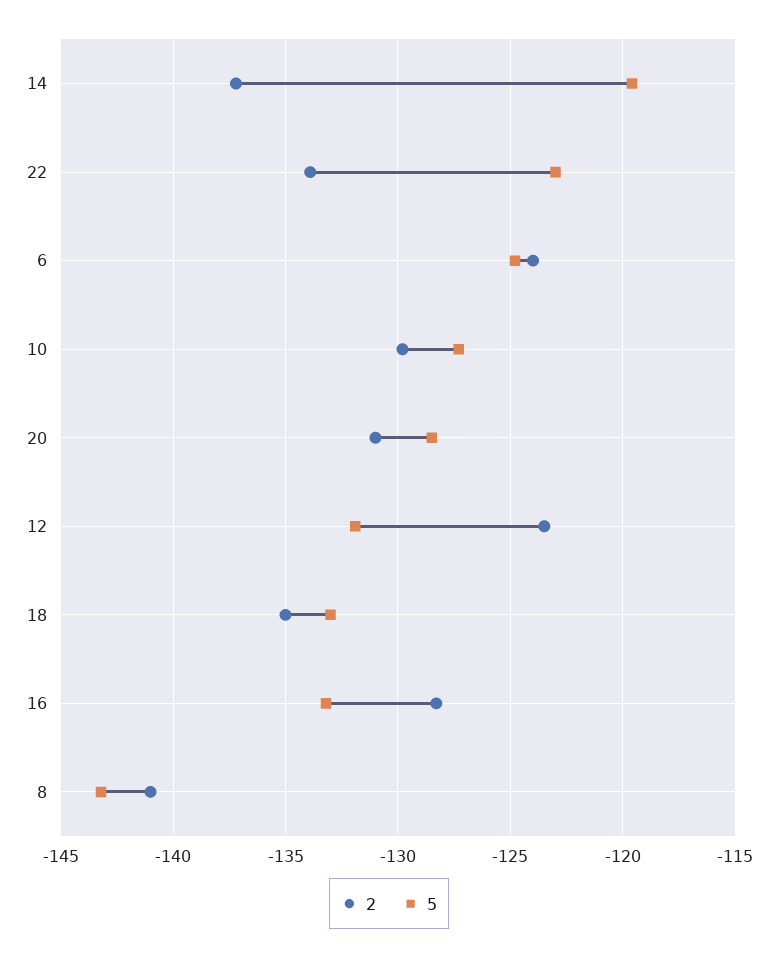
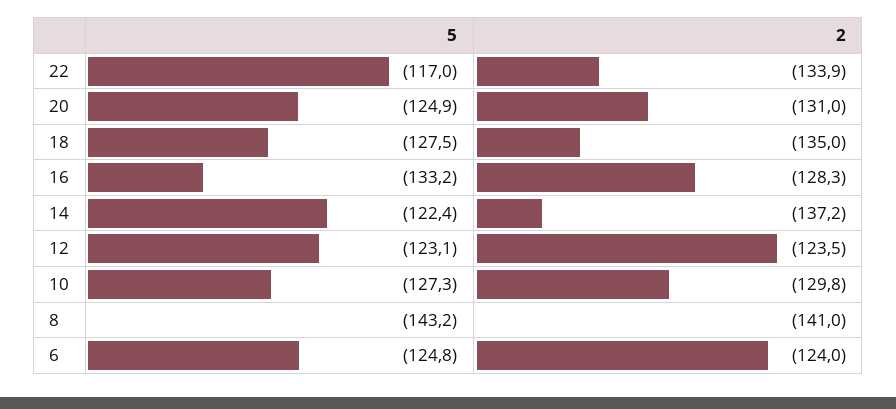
  {
    "2": {
      "14": -137.2,
      "22": -133.9,
      "6": -124,
      "10": -129.8,
      "20": -131,
      "12": -123.5,
      "18": -135,
      "16": -128.3,
      "8": -141
    },
    "5": {
-     "14": -119.5,
+     "14": -122.4,
-     "22": -123,
+     "22": -117,
      "6": -124.8,
      "10": -127.3,
-     "20": -128.5,
+     "20": -124.9,
-     "12": -132,
+     "12": -123.1,
-     "18": -133,
+     "18": -127.5,
      "16": -133.2,
      "8": -143.2
    }
  }

